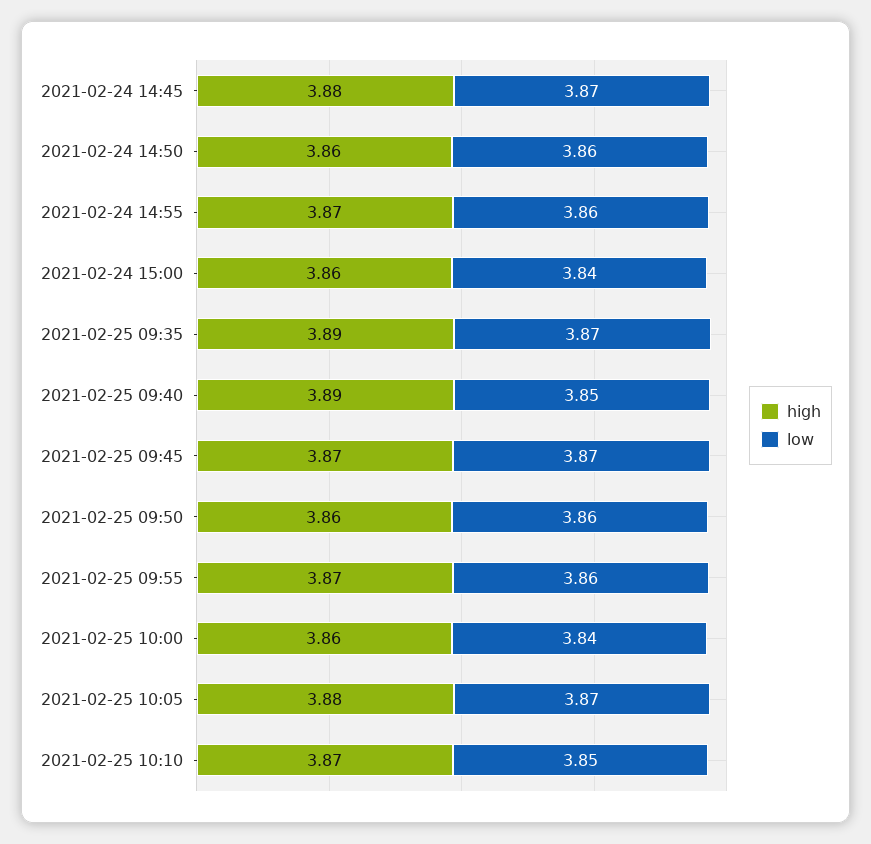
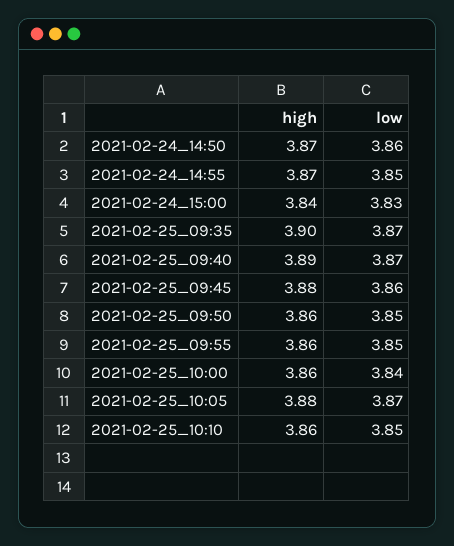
  {
    "high": {
-     "2021-02-24 14:45": 3.88,
-     "2021-02-24 14:50": 3.86,
+     "2021-02-24 14:50": 3.87,
      "2021-02-24 14:55": 3.87,
-     "2021-02-24 15:00": 3.86,
+     "2021-02-24 15:00": 3.84,
-     "2021-02-25 09:35": 3.89,
+     "2021-02-25 09:35": 3.9,
      "2021-02-25 09:40": 3.89,
-     "2021-02-25 09:45": 3.87,
+     "2021-02-25 09:45": 3.88,
      "2021-02-25 09:50": 3.86,
-     "2021-02-25 09:55": 3.87,
+     "2021-02-25 09:55": 3.86,
      "2021-02-25 10:00": 3.86,
      "2021-02-25 10:05": 3.88,
-     "2021-02-25 10:10": 3.87
+     "2021-02-25 10:10": 3.86
    },
    "low": {
-     "2021-02-24 14:45": 3.87,
      "2021-02-24 14:50": 3.86,
-     "2021-02-24 14:55": 3.86,
+     "2021-02-24 14:55": 3.85,
-     "2021-02-24 15:00": 3.84,
+     "2021-02-24 15:00": 3.83,
      "2021-02-25 09:35": 3.87,
-     "2021-02-25 09:40": 3.85,
+     "2021-02-25 09:40": 3.87,
-     "2021-02-25 09:45": 3.87,
+     "2021-02-25 09:45": 3.86,
-     "2021-02-25 09:50": 3.86,
+     "2021-02-25 09:50": 3.85,
-     "2021-02-25 09:55": 3.86,
+     "2021-02-25 09:55": 3.85,
      "2021-02-25 10:00": 3.84,
      "2021-02-25 10:05": 3.87,
      "2021-02-25 10:10": 3.85
    }
  }

